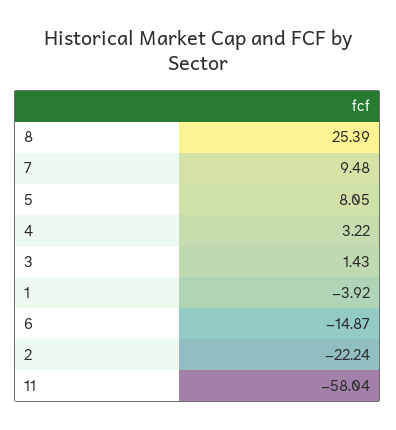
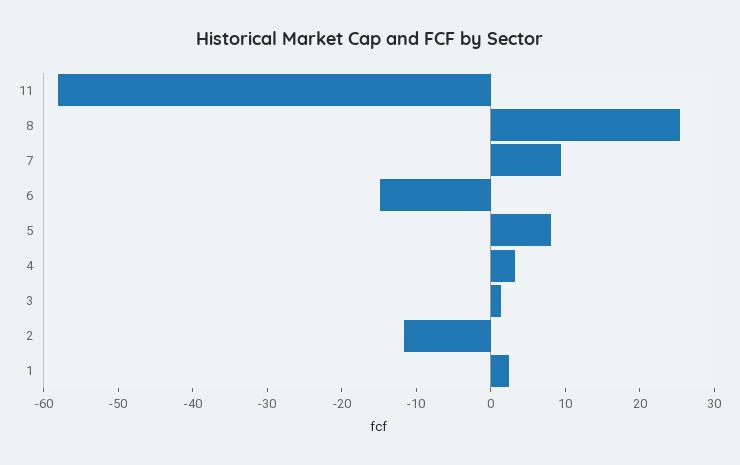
  {
    "8": 25.39,
    "7": 9.48,
    "5": 8.05,
    "4": 3.22,
    "3": 1.43,
-   "1": -3.92,
+   "1": 2,
    "6": -14.87,
-   "2": -22.24,
+   "2": -12,
    "11": -58.04
  }

